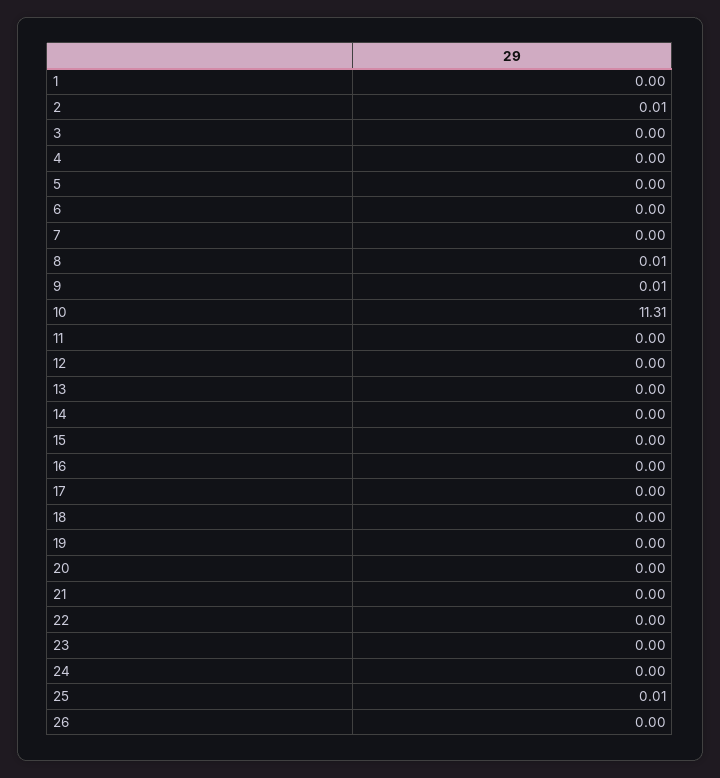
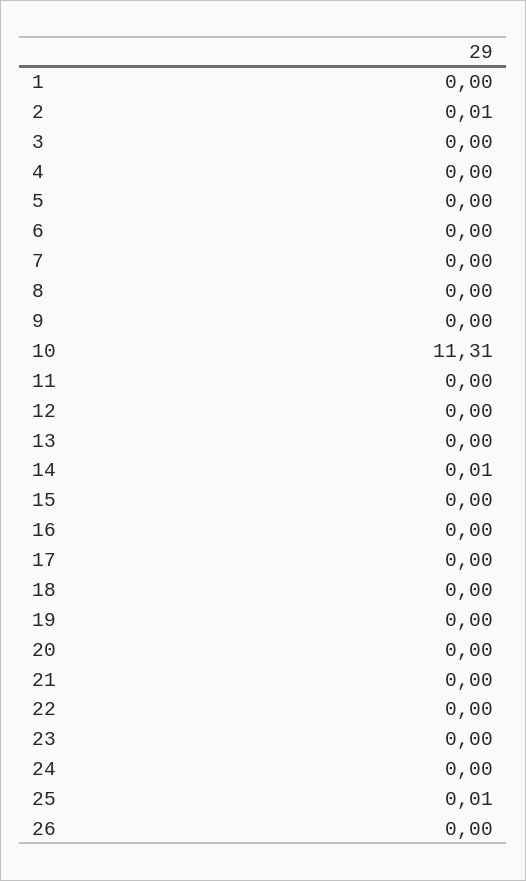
  {
    "1": 0,
    "2": 0.01,
    "3": 0,
    "4": 0,
    "5": 0,
    "6": 0,
    "7": 0,
-   "8": 0.01,
+   "8": 0,
-   "9": 0.01,
+   "9": 0,
    "10": 11.31,
    "11": 0,
    "12": 0,
    "13": 0,
-   "14": 0,
+   "14": 0.01,
    "15": 0,
    "16": 0,
    "17": 0,
    "18": 0,
    "19": 0,
    "20": 0,
    "21": 0,
    "22": 0,
    "23": 0,
    "24": 0,
    "25": 0.01,
    "26": 0
  }

